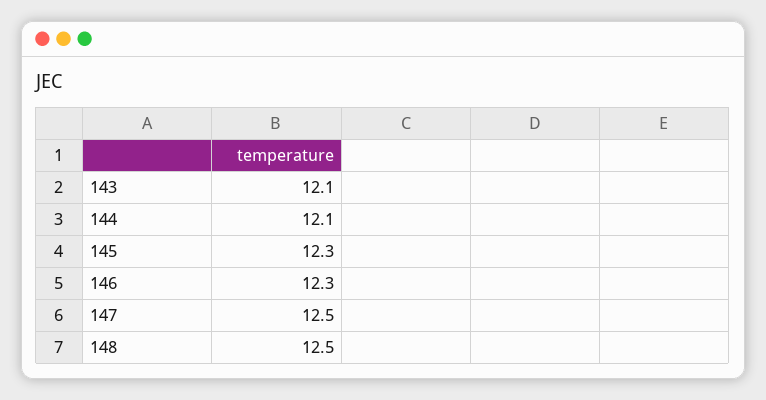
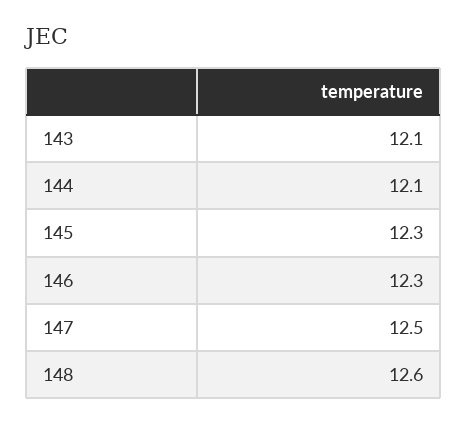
  {
    "143": 12.1,
    "144": 12.1,
    "145": 12.3,
    "146": 12.3,
    "147": 12.5,
-   "148": 12.5
+   "148": 12.6
  }

